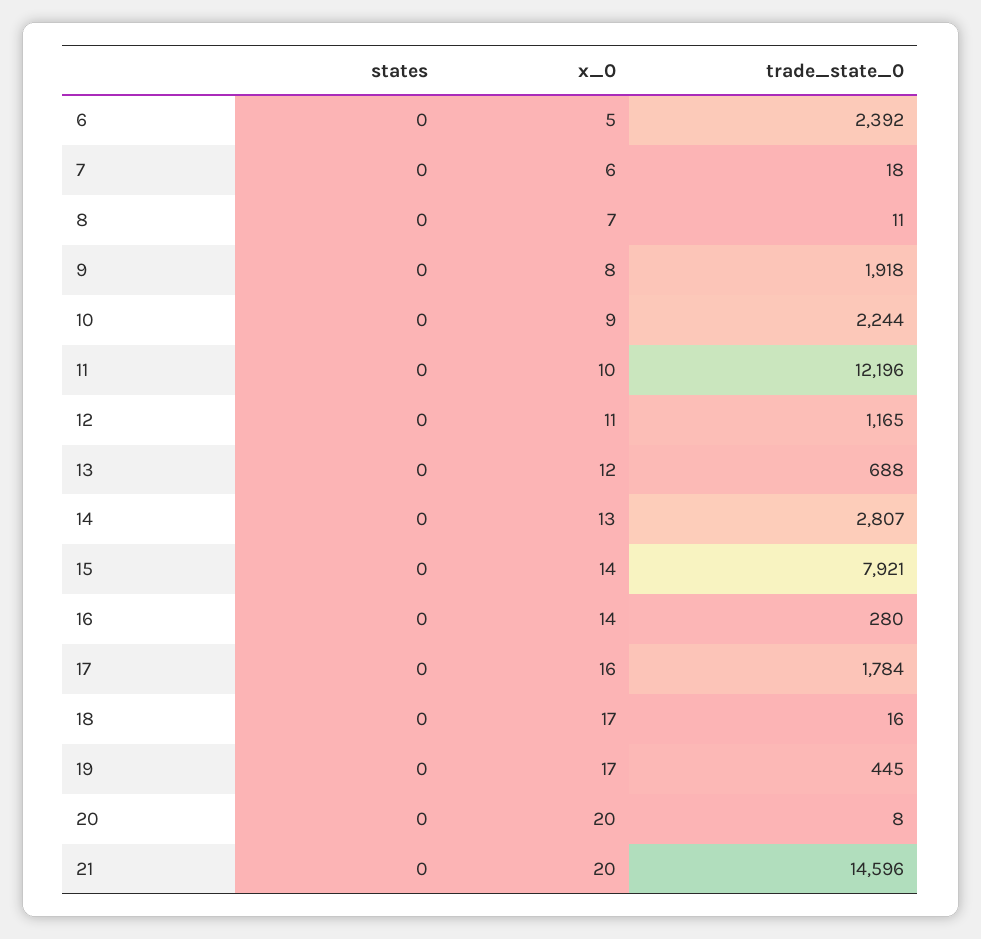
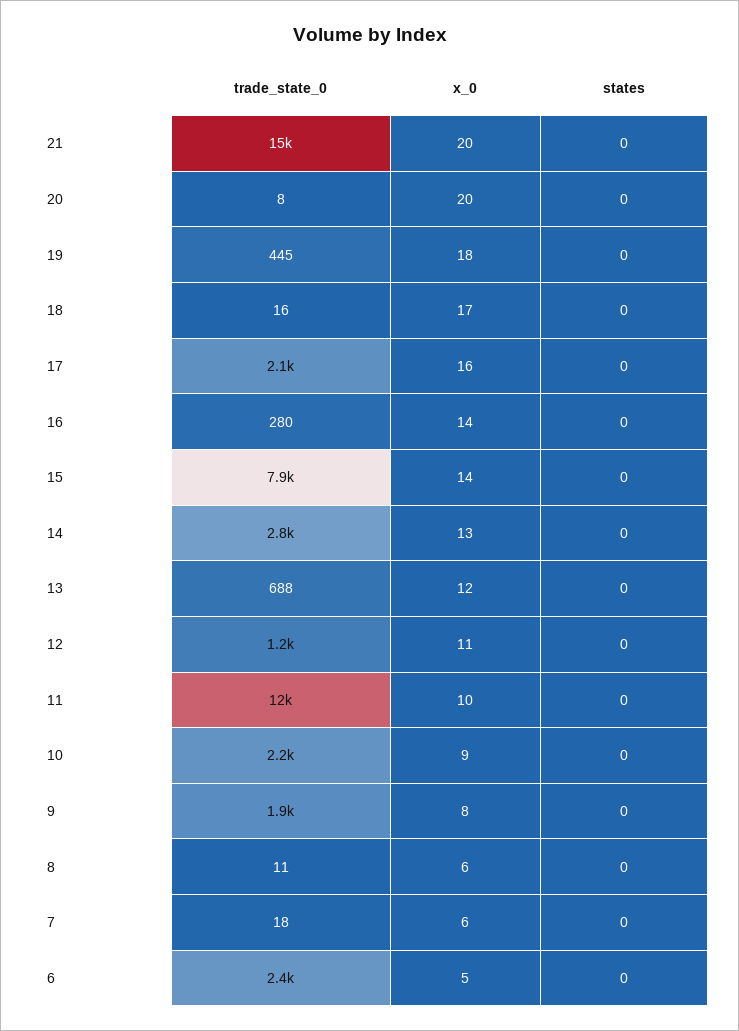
  {
    "states": {
      "6": 0,
      "7": 0,
      "8": 0,
      "9": 0,
      "10": 0,
      "11": 0,
      "12": 0,
      "13": 0,
      "14": 0,
      "15": 0,
      "16": 0,
      "17": 0,
      "18": 0,
      "19": 0,
      "20": 0,
      "21": 0
    },
    "x_0": {
      "6": 5,
      "7": 6,
-     "8": 7,
+     "8": 6,
      "9": 8,
      "10": 9,
      "11": 10,
      "12": 11,
      "13": 12,
      "14": 13,
      "15": 14,
      "16": 14,
      "17": 16,
      "18": 17,
-     "19": 17,
+     "19": 18,
      "20": 20,
      "21": 20
    },
    "trade_state_0": {
      "6": 2392,
      "7": 18,
      "8": 11,
      "9": 1918,
      "10": 2244,
      "11": 12196,
      "12": 1165,
      "13": 688,
      "14": 2807,
      "15": 7921,
      "16": 280,
-     "17": 1784,
+     "17": 2100,
      "18": 16,
      "19": 445,
      "20": 8,
      "21": 14596
    }
  }

